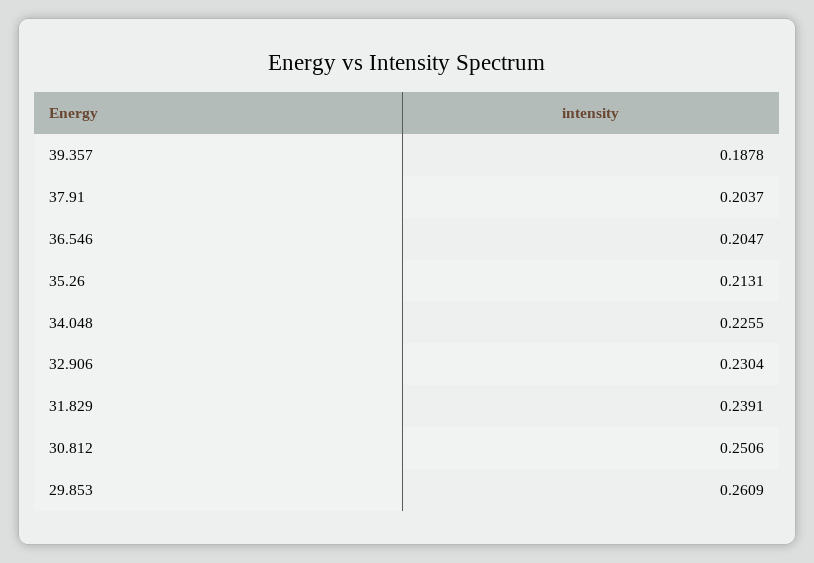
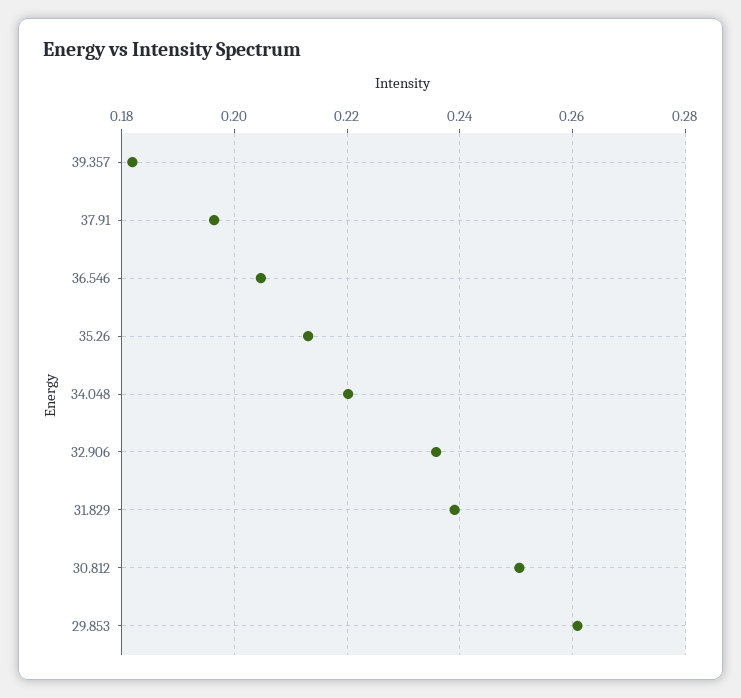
  {
-   "39.357": 0.1878,
+   "39.357": 0.182,
-   "37.91": 0.2037,
+   "37.91": 0.196,
    "36.546": 0.2047,
    "35.26": 0.2131,
-   "34.048": 0.2255,
+   "34.048": 0.22,
-   "32.906": 0.2304,
+   "32.906": 0.236,
    "31.829": 0.2391,
    "30.812": 0.2506,
    "29.853": 0.2609
  }

